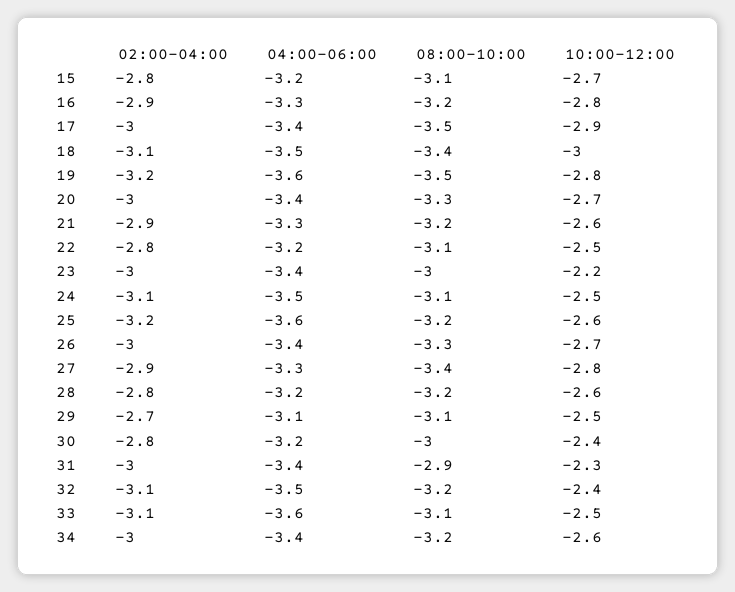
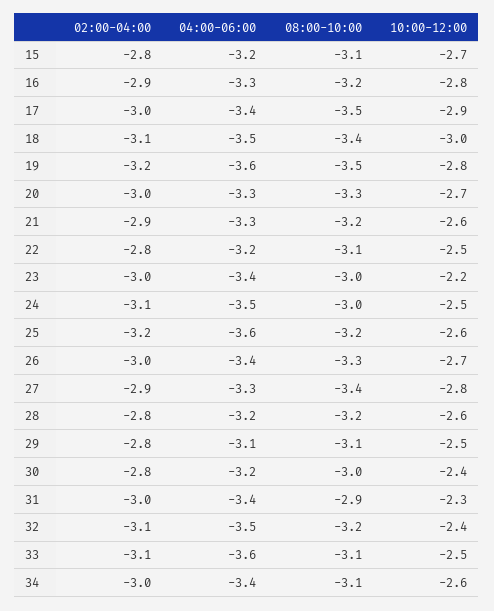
  {
    "02:00-04:00": {
      "15": -2.8,
      "16": -2.9,
      "17": -3,
      "18": -3.1,
      "19": -3.2,
      "20": -3,
      "21": -2.9,
      "22": -2.8,
      "23": -3,
      "24": -3.1,
      "25": -3.2,
      "26": -3,
      "27": -2.9,
      "28": -2.8,
-     "29": -2.7,
+     "29": -2.8,
      "30": -2.8,
      "31": -3,
      "32": -3.1,
      "33": -3.1,
      "34": -3
    },
    "04:00-06:00": {
      "15": -3.2,
      "16": -3.3,
      "17": -3.4,
      "18": -3.5,
      "19": -3.6,
-     "20": -3.4,
+     "20": -3.3,
      "21": -3.3,
      "22": -3.2,
      "23": -3.4,
      "24": -3.5,
      "25": -3.6,
      "26": -3.4,
      "27": -3.3,
      "28": -3.2,
      "29": -3.1,
      "30": -3.2,
      "31": -3.4,
      "32": -3.5,
      "33": -3.6,
      "34": -3.4
    },
    "08:00-10:00": {
      "15": -3.1,
      "16": -3.2,
      "17": -3.5,
      "18": -3.4,
      "19": -3.5,
      "20": -3.3,
      "21": -3.2,
      "22": -3.1,
      "23": -3,
-     "24": -3.1,
+     "24": -3,
      "25": -3.2,
      "26": -3.3,
      "27": -3.4,
      "28": -3.2,
      "29": -3.1,
      "30": -3,
      "31": -2.9,
      "32": -3.2,
      "33": -3.1,
-     "34": -3.2
+     "34": -3.1
    },
    "10:00-12:00": {
      "15": -2.7,
      "16": -2.8,
      "17": -2.9,
      "18": -3,
      "19": -2.8,
      "20": -2.7,
      "21": -2.6,
      "22": -2.5,
      "23": -2.2,
      "24": -2.5,
      "25": -2.6,
      "26": -2.7,
      "27": -2.8,
      "28": -2.6,
      "29": -2.5,
      "30": -2.4,
      "31": -2.3,
      "32": -2.4,
      "33": -2.5,
      "34": -2.6
    }
  }

